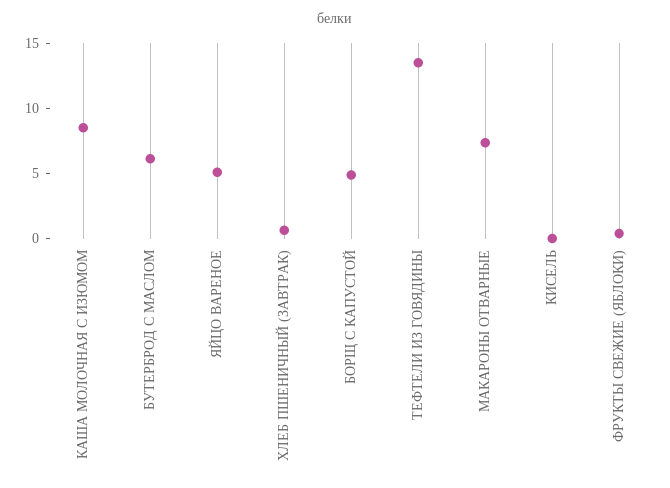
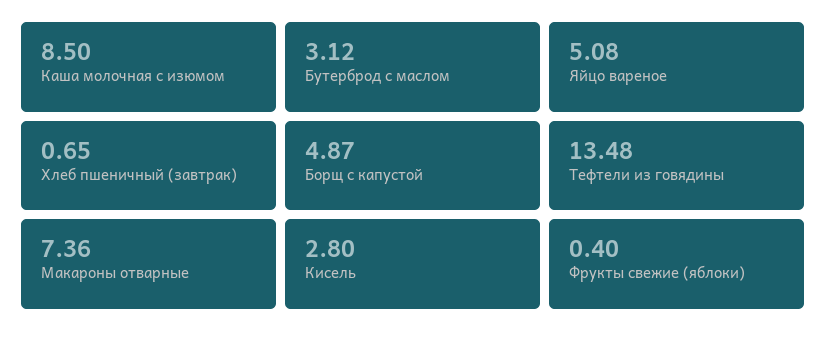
  {
    "КАША МОЛОЧНАЯ С ИЗЮМОМ": 8.5,
-   "БУТЕРБРОД С МАСЛОМ": 6,
+   "БУТЕРБРОД С МАСЛОМ": 3.12,
    "ЯЙЦО ВАРЕНОЕ": 5.08,
    "ХЛЕБ ПШЕНИЧНЫЙ (ЗАВТРАК)": 0.65,
    "БОРЩ С КАПУСТОЙ": 4.87,
    "ТЕФТЕЛИ ИЗ ГОВЯДИНЫ": 13.48,
    "МАКАРОНЫ ОТВАРНЫЕ": 7.36,
-   "КИСЕЛЬ": 0,
+   "КИСЕЛЬ": 2.8,
    "ФРУКТЫ СВЕЖИЕ (ЯБЛОКИ)": 0.4
  }

